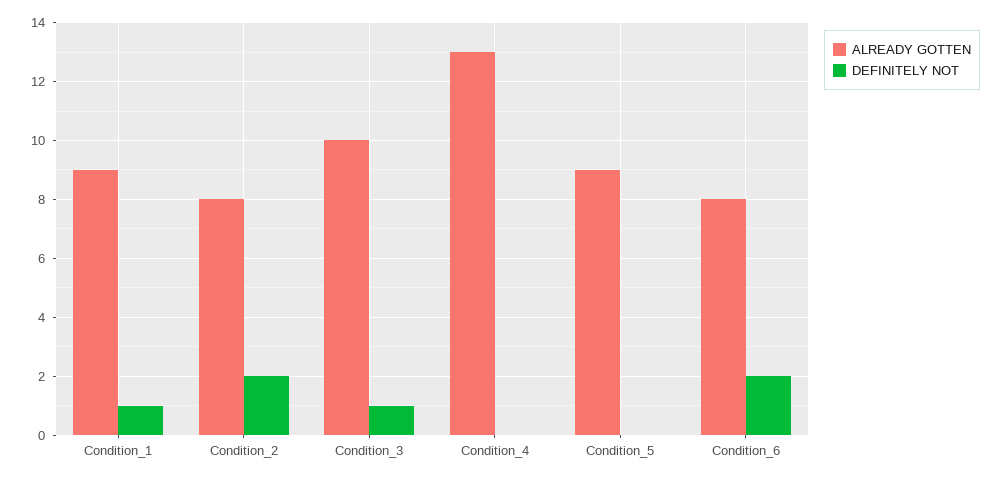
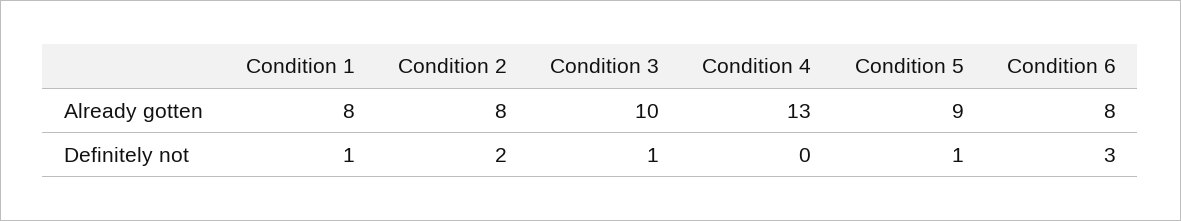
  {
    "ALREADY GOTTEN": {
-     "Condition_1": 9,
+     "Condition_1": 8,
      "Condition_2": 8,
      "Condition_3": 10,
      "Condition_4": 13,
      "Condition_5": 9,
      "Condition_6": 8
    },
    "DEFINITELY NOT": {
      "Condition_1": 1,
      "Condition_2": 2,
      "Condition_3": 1,
      "Condition_4": 0,
-     "Condition_5": 0,
+     "Condition_5": 1,
-     "Condition_6": 2
+     "Condition_6": 3
    }
  }

